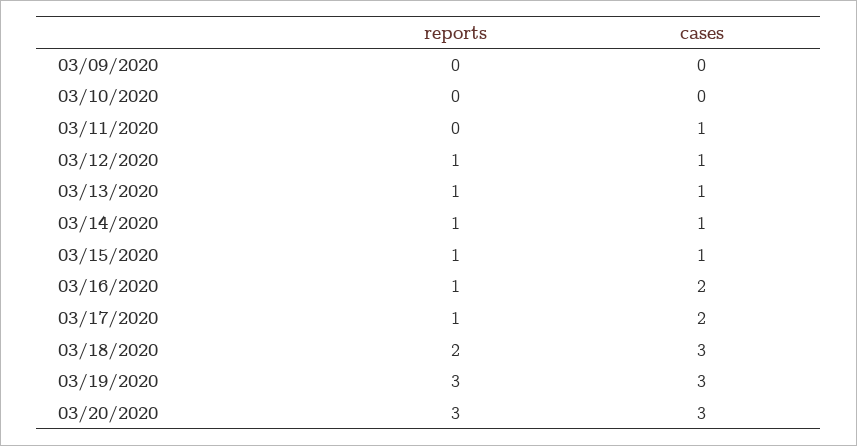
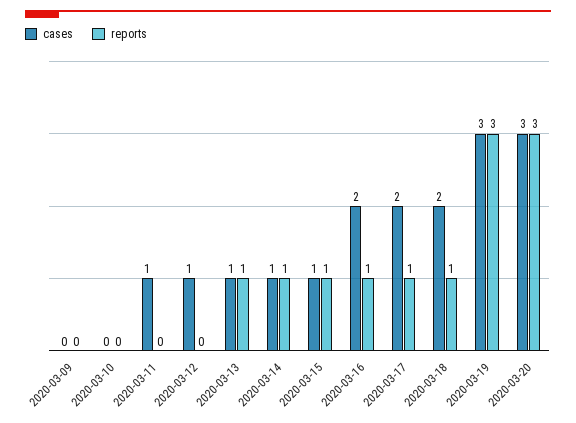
  {
    "reports": {
      "03/09/2020": 0,
      "03/10/2020": 0,
      "03/11/2020": 0,
-     "03/12/2020": 1,
+     "03/12/2020": 0,
      "03/13/2020": 1,
      "03/14/2020": 1,
      "03/15/2020": 1,
      "03/16/2020": 1,
      "03/17/2020": 1,
-     "03/18/2020": 2,
+     "03/18/2020": 1,
      "03/19/2020": 3,
      "03/20/2020": 3
    },
    "cases": {
      "03/09/2020": 0,
      "03/10/2020": 0,
      "03/11/2020": 1,
      "03/12/2020": 1,
      "03/13/2020": 1,
      "03/14/2020": 1,
      "03/15/2020": 1,
      "03/16/2020": 2,
      "03/17/2020": 2,
-     "03/18/2020": 3,
+     "03/18/2020": 2,
      "03/19/2020": 3,
      "03/20/2020": 3
    }
  }

